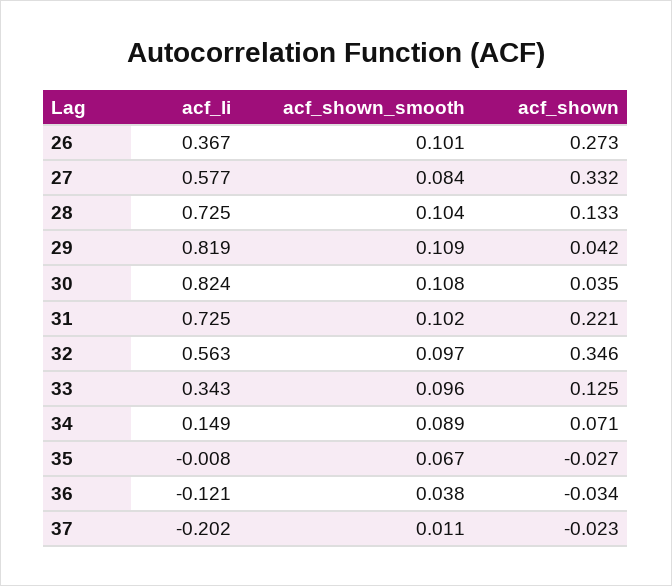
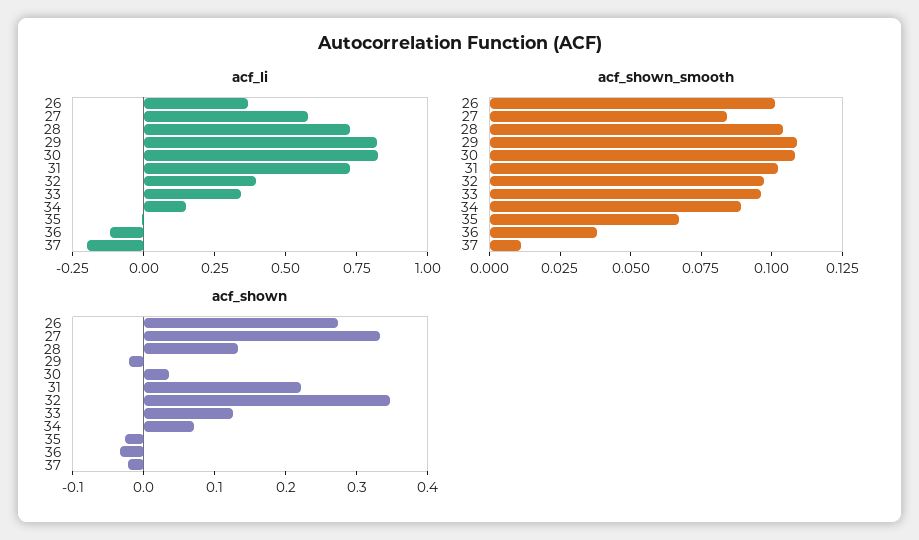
  {
    "acf_li": {
      "26": 0.367,
      "27": 0.577,
      "28": 0.725,
      "29": 0.819,
      "30": 0.824,
      "31": 0.725,
-     "32": 0.563,
+     "32": 0.4,
      "33": 0.343,
      "34": 0.149,
      "35": -0.008,
      "36": -0.121,
      "37": -0.202
    },
    "acf_shown_smooth": {
      "26": 0.101,
      "27": 0.084,
      "28": 0.104,
      "29": 0.109,
      "30": 0.108,
      "31": 0.102,
      "32": 0.097,
      "33": 0.096,
      "34": 0.089,
      "35": 0.067,
      "36": 0.038,
      "37": 0.011
    },
    "acf_shown": {
      "26": 0.273,
      "27": 0.332,
      "28": 0.133,
-     "29": 0.042,
+     "29": -0.02,
      "30": 0.035,
      "31": 0.221,
      "32": 0.346,
      "33": 0.125,
      "34": 0.071,
      "35": -0.027,
      "36": -0.034,
      "37": -0.023
    }
  }

